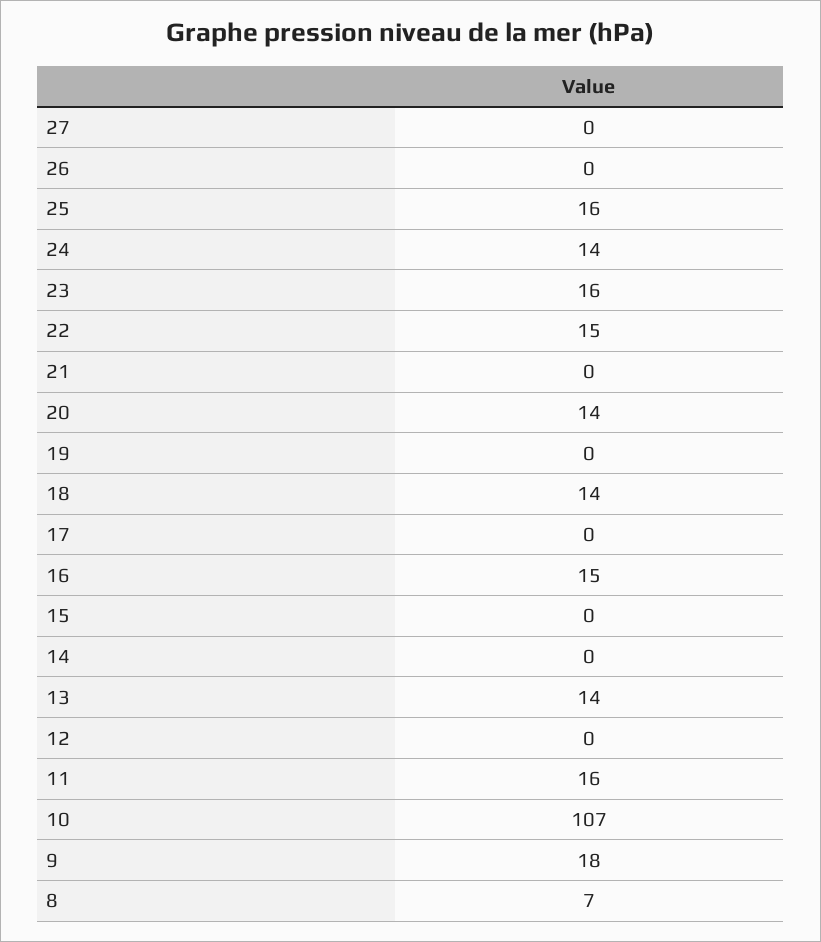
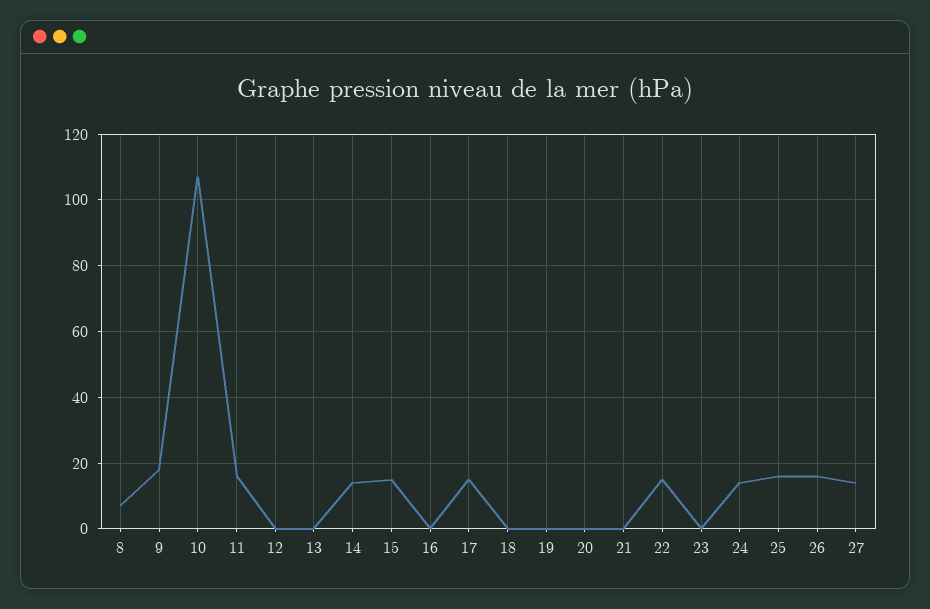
  {
-   "27": 0,
+   "27": 15,
-   "26": 0,
+   "26": 15,
    "25": 16,
    "24": 14,
-   "23": 16,
+   "23": 0,
    "22": 15,
    "21": 0,
-   "20": 14,
+   "20": 0,
    "19": 0,
-   "18": 14,
+   "18": 0,
-   "17": 0,
+   "17": 15,
-   "16": 15,
+   "16": 0,
-   "15": 0,
+   "15": 15,
-   "14": 0,
+   "14": 15,
-   "13": 14,
+   "13": 0,
    "12": 0,
    "11": 16,
    "10": 107,
    "9": 18,
    "8": 7
  }

